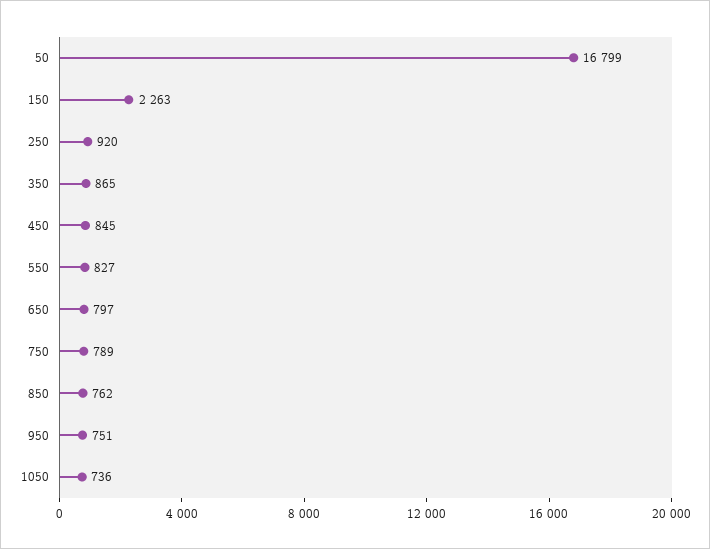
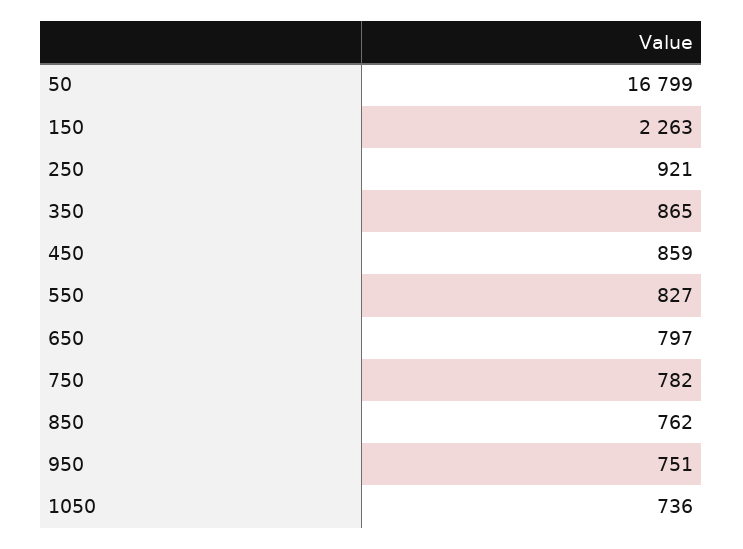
  {
    "50": 16799,
    "150": 2263,
-   "250": 920,
+   "250": 921,
    "350": 865,
-   "450": 845,
+   "450": 859,
    "550": 827,
    "650": 797,
-   "750": 789,
+   "750": 782,
    "850": 762,
    "950": 751,
    "1050": 736
  }

